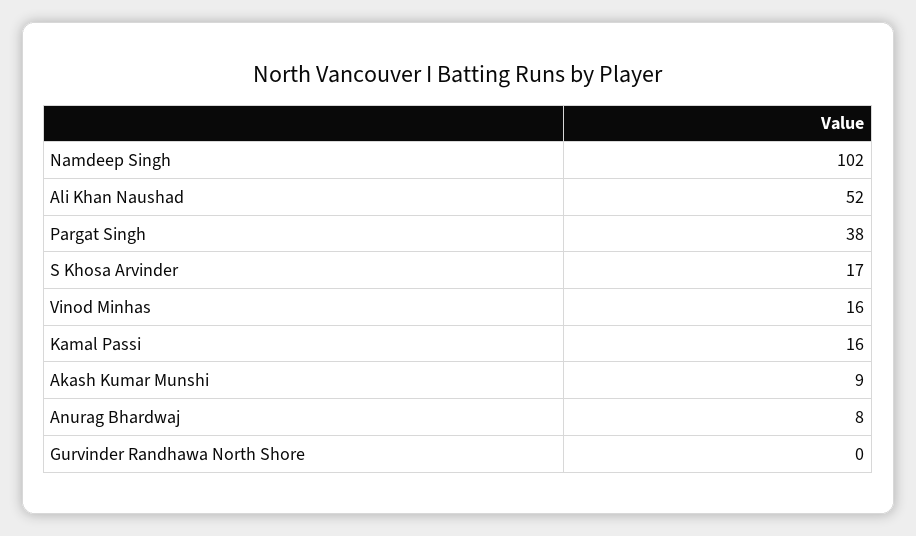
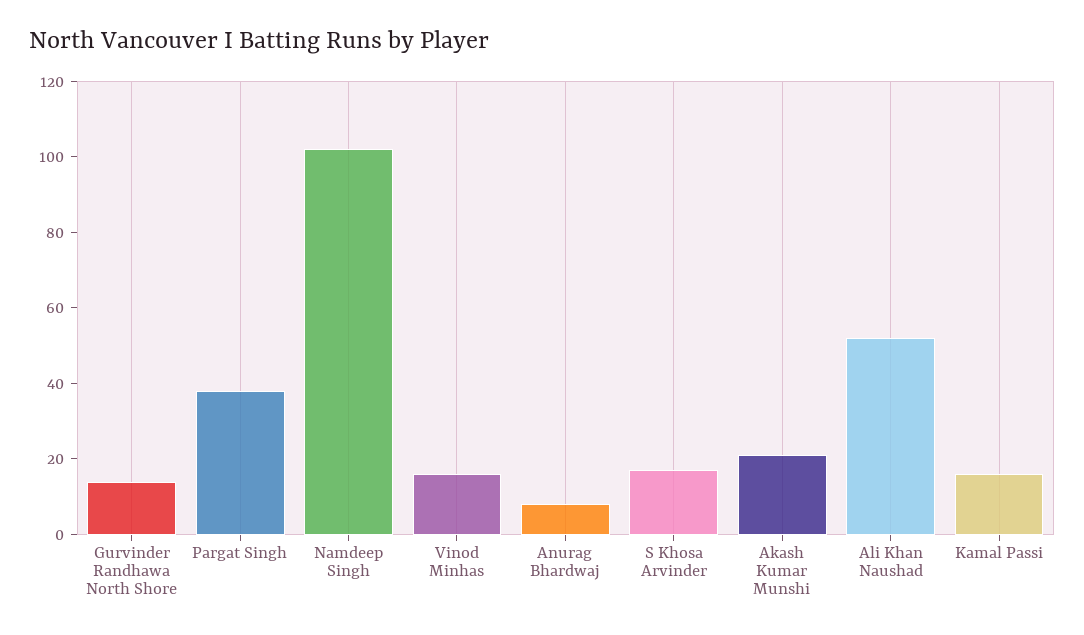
  {
    "Namdeep Singh": 102,
    "Ali Khan Naushad": 52,
    "Pargat Singh": 38,
    "S Khosa Arvinder": 17,
    "Vinod Minhas": 16,
    "Kamal Passi": 16,
-   "Akash Kumar Munshi": 9,
+   "Akash Kumar Munshi": 20,
    "Anurag Bhardwaj": 8,
-   "Gurvinder Randhawa North Shore": 0
+   "Gurvinder Randhawa North Shore": 15
  }

